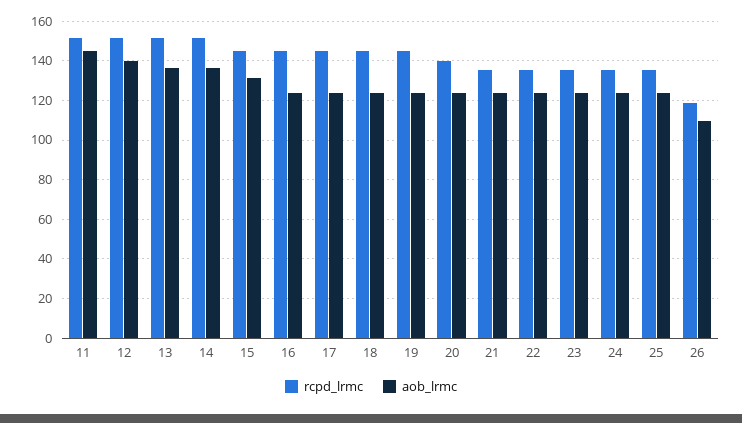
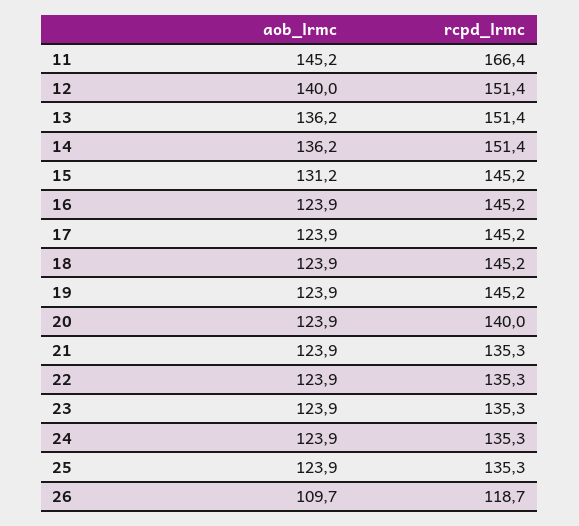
  {
    "rcpd_lrmc": {
-     "11": 150,
+     "11": 166.4,
      "12": 151.4,
      "13": 151.4,
      "14": 151.4,
      "15": 145.2,
      "16": 145.2,
      "17": 145.2,
      "18": 145.2,
      "19": 145.2,
      "20": 140,
      "21": 135.3,
      "22": 135.3,
      "23": 135.3,
      "24": 135.3,
      "25": 135.3,
      "26": 118.7
    },
    "aob_lrmc": {
      "11": 145.2,
      "12": 140,
      "13": 136.2,
      "14": 136.2,
      "15": 131.2,
      "16": 123.9,
      "17": 123.9,
      "18": 123.9,
      "19": 123.9,
      "20": 123.9,
      "21": 123.9,
      "22": 123.9,
      "23": 123.9,
      "24": 123.9,
      "25": 123.9,
      "26": 109.7
    }
  }

